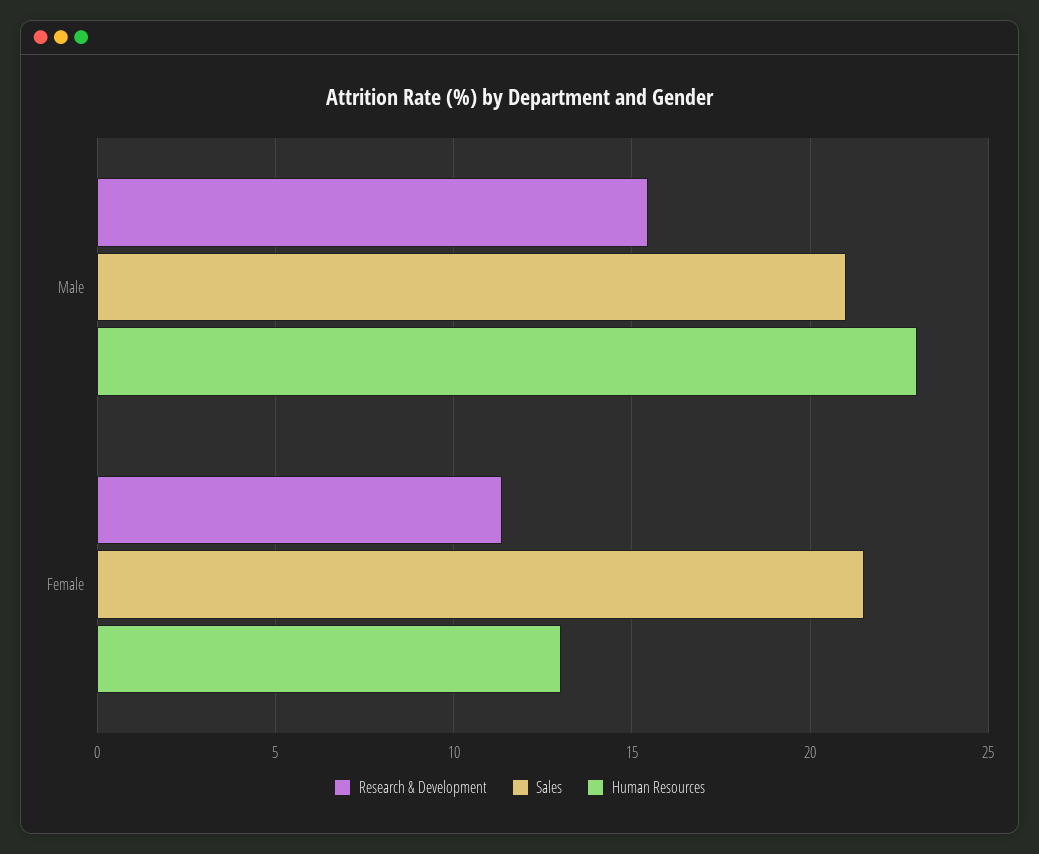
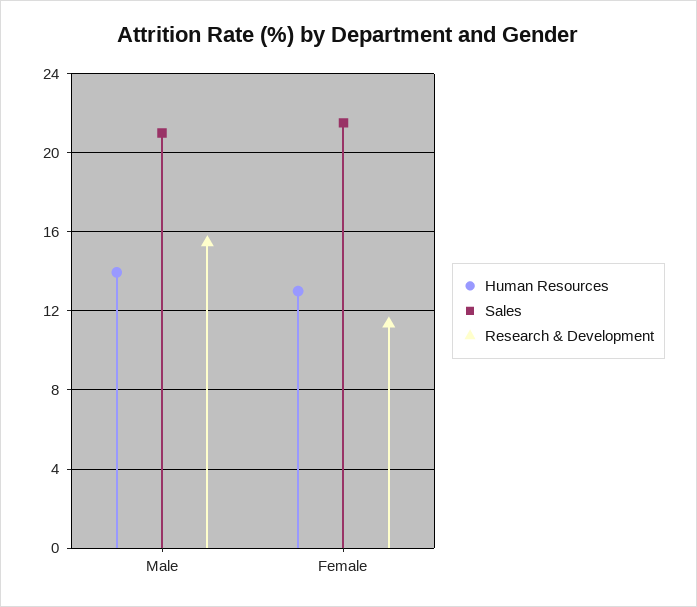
  {
    "Research & Development": {
      "Male": 15.5,
      "Female": 11.5
    },
    "Sales": {
      "Male": 21,
      "Female": 21.5
    },
    "Human Resources": {
-     "Male": 23,
+     "Male": 14,
      "Female": 13
    }
  }

